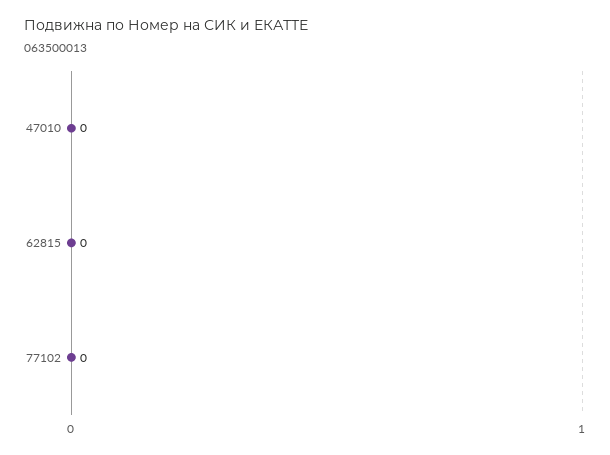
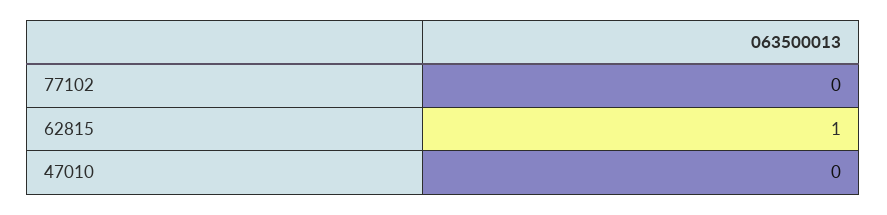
  {
    "47010": 0,
-   "62815": 0,
+   "62815": 1,
    "77102": 0
  }

